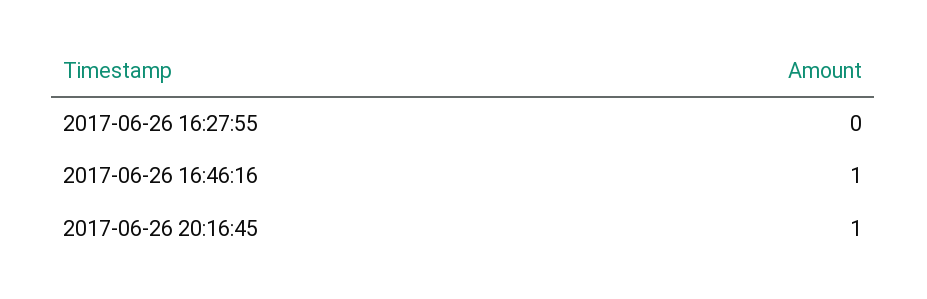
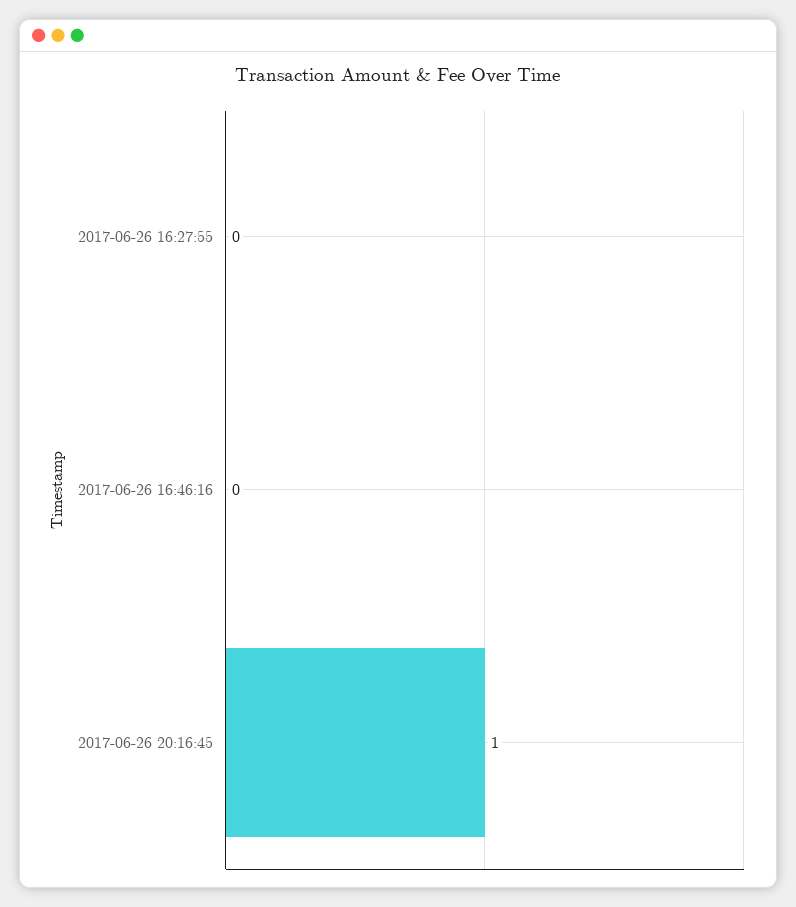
  {
    "2017-06-26 16:27:55": 0,
-   "2017-06-26 16:46:16": 1,
+   "2017-06-26 16:46:16": 0,
    "2017-06-26 20:16:45": 1
  }

